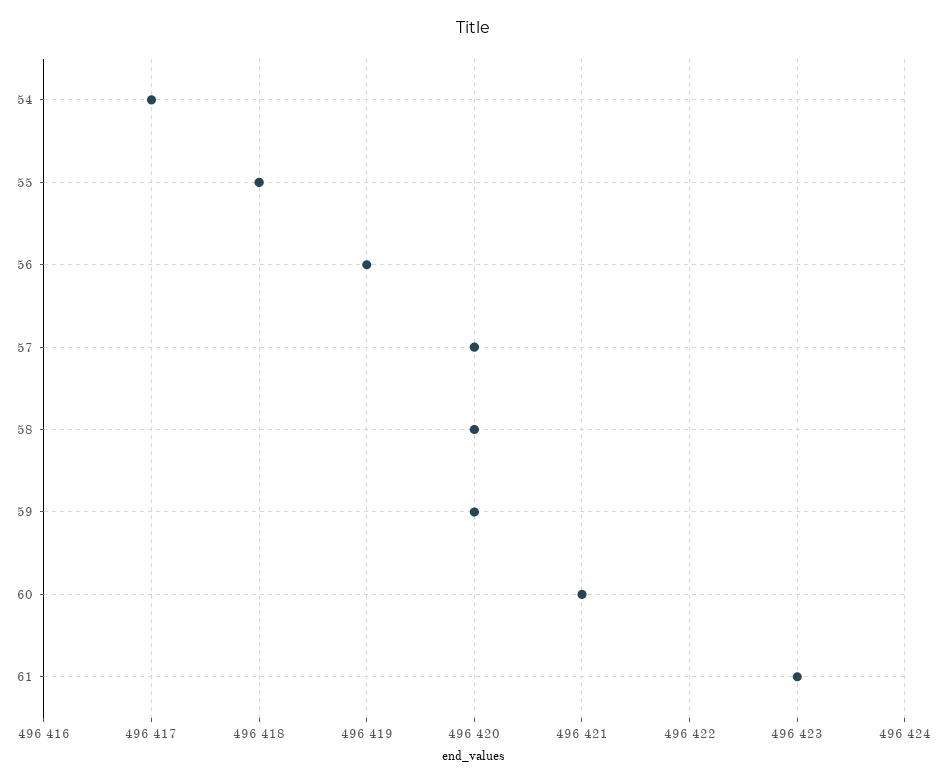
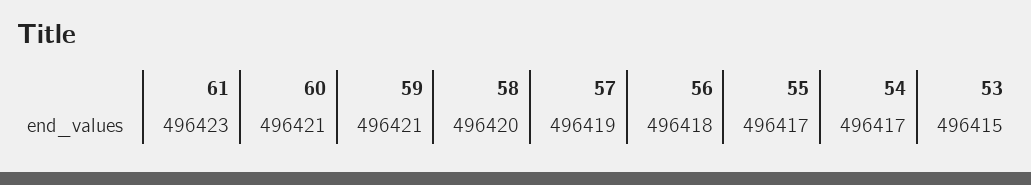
  {
    "54": 496417,
-   "55": 496418,
+   "55": 496417,
-   "56": 496419,
+   "56": 496418,
-   "57": 496420,
+   "57": 496419,
    "58": 496420,
-   "59": 496420,
+   "59": 496421,
    "60": 496421,
-   "61": 496423
+   "61": 496423,
+   "53": 496415
  }

